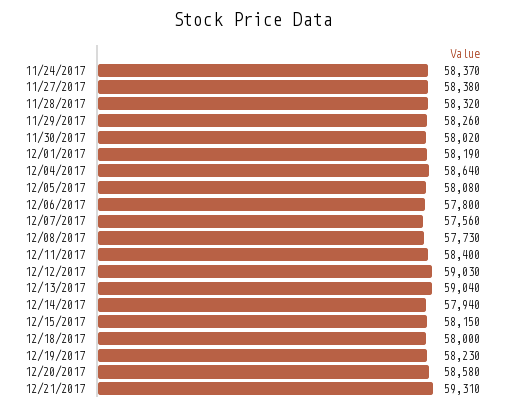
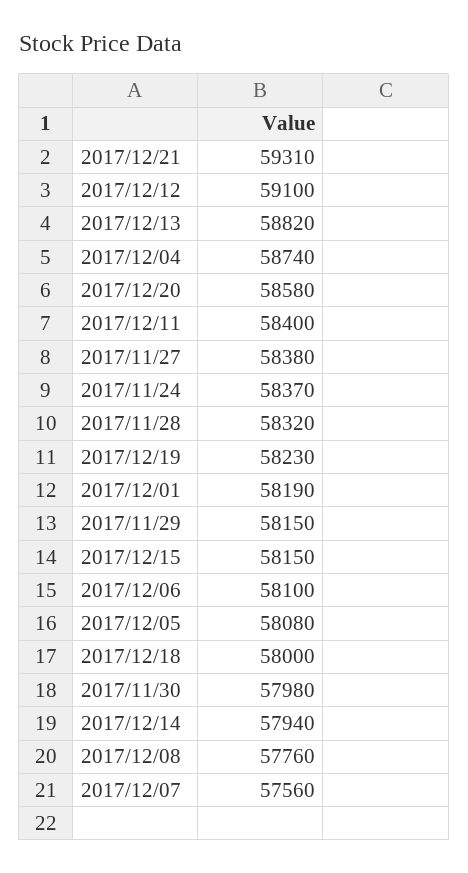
  {
    "11/24/2017": 58370,
    "11/27/2017": 58380,
    "11/28/2017": 58320,
-   "11/29/2017": 58260,
+   "11/29/2017": 58150,
-   "11/30/2017": 58020,
+   "11/30/2017": 57980,
    "12/01/2017": 58190,
-   "12/04/2017": 58640,
+   "12/04/2017": 58740,
    "12/05/2017": 58080,
-   "12/06/2017": 57800,
+   "12/06/2017": 58100,
    "12/07/2017": 57560,
-   "12/08/2017": 57730,
+   "12/08/2017": 57760,
    "12/11/2017": 58400,
-   "12/12/2017": 59030,
+   "12/12/2017": 59100,
-   "12/13/2017": 59040,
+   "12/13/2017": 58820,
    "12/14/2017": 57940,
    "12/15/2017": 58150,
    "12/18/2017": 58000,
    "12/19/2017": 58230,
    "12/20/2017": 58580,
    "12/21/2017": 59310
  }

